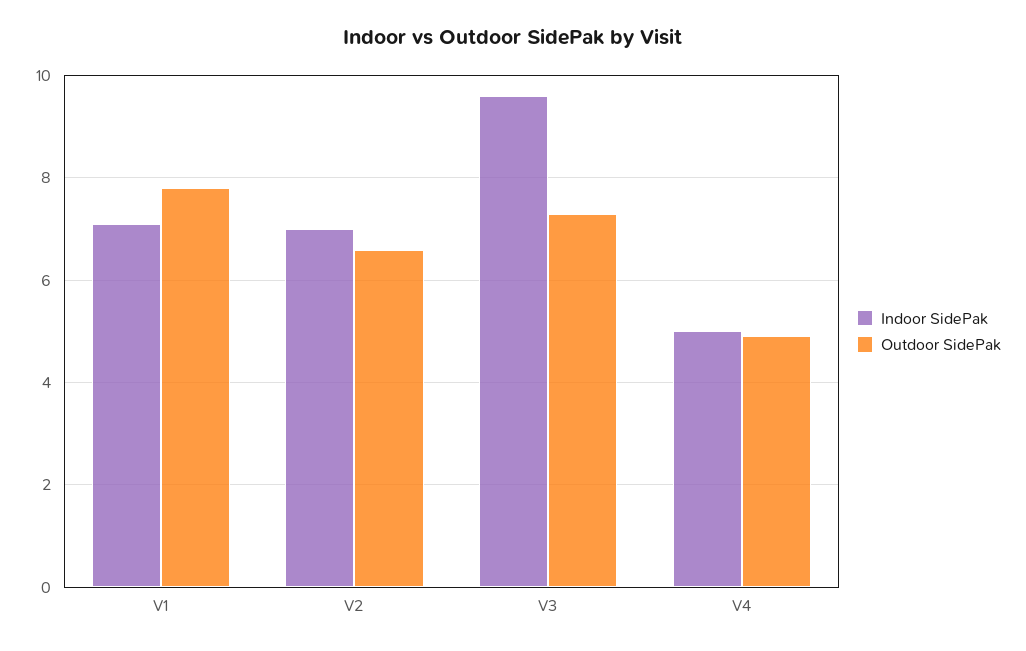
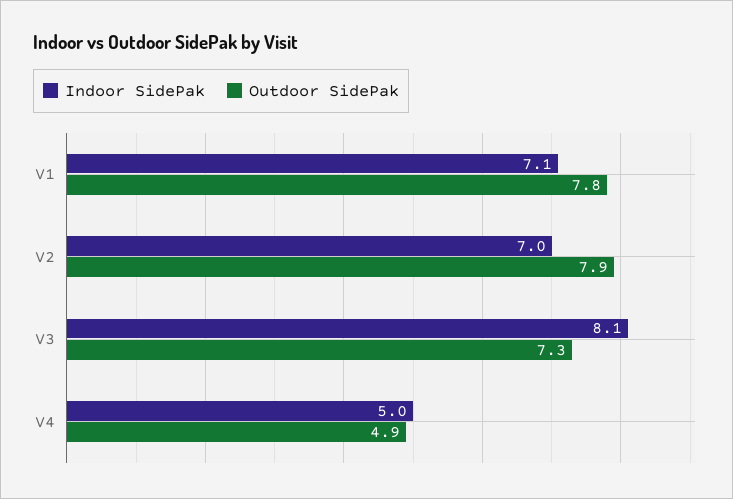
  {
    "Indoor SidePak": {
      "V1": 7.1,
      "V2": 7,
-     "V3": 9.5,
+     "V3": 8.1,
      "V4": 5
    },
    "Outdoor SidePak": {
      "V1": 7.8,
-     "V2": 6.5,
+     "V2": 7.9,
      "V3": 7.3,
      "V4": 4.9
    }
  }

